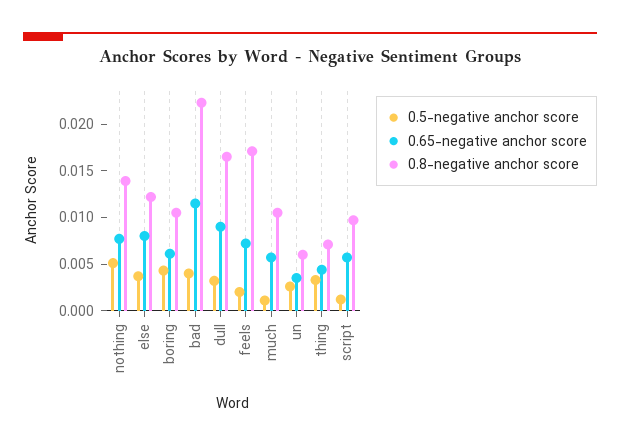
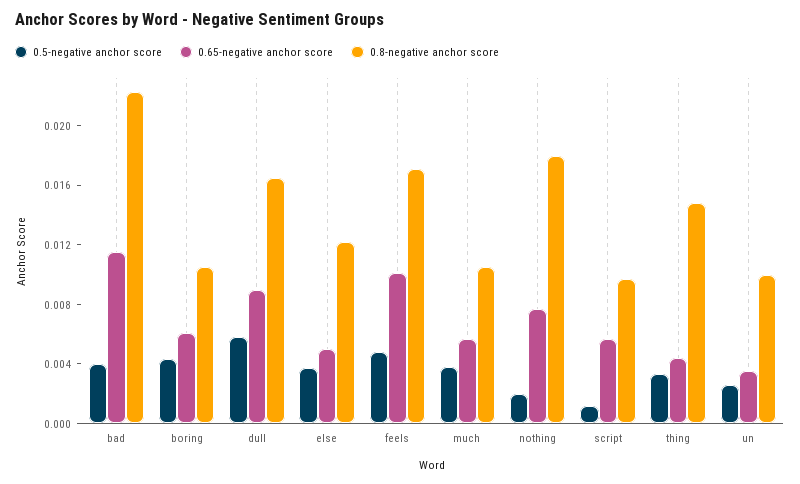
  {
    "0.5-negative anchor score": {
-     "nothing": 0.005,
+     "nothing": 0.002,
      "else": 0.004,
      "boring": 0.004,
      "bad": 0.004,
-     "dull": 0.003,
+     "dull": 0.006,
-     "feels": 0.002,
+     "feels": 0.005,
-     "much": 0.001,
+     "much": 0.004,
      "un": 0.003,
      "thing": 0.003,
      "script": 0.001
    },
    "0.65-negative anchor score": {
      "nothing": 0.008,
-     "else": 0.008,
+     "else": 0.005,
      "boring": 0.006,
      "bad": 0.012,
      "dull": 0.009,
-     "feels": 0.007,
+     "feels": 0.01,
      "much": 0.006,
      "un": 0.004,
      "thing": 0.004,
      "script": 0.006
    },
    "0.8-negative anchor score": {
-     "nothing": 0.014,
+     "nothing": 0.018,
      "else": 0.012,
      "boring": 0.011,
      "bad": 0.022,
      "dull": 0.017,
      "feels": 0.017,
      "much": 0.011,
-     "un": 0.006,
+     "un": 0.01,
-     "thing": 0.007,
+     "thing": 0.015,
      "script": 0.01
    }
  }

